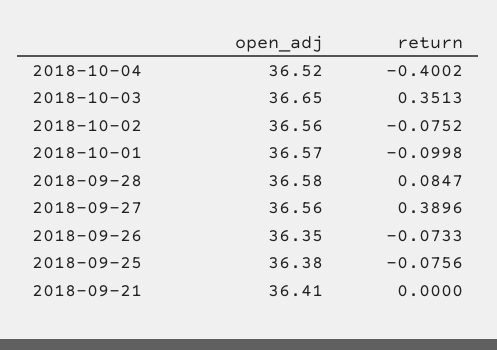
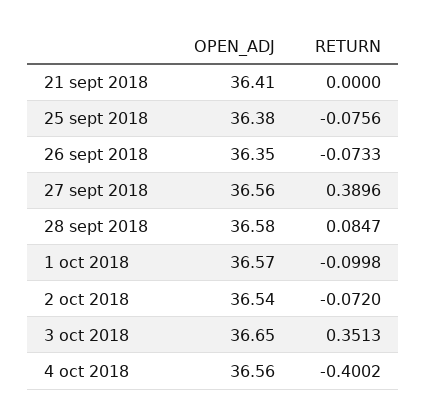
  {
    "open_adj": {
-     "2018-10-04": 36.52,
+     "2018-10-04": 36.56,
      "2018-10-03": 36.65,
-     "2018-10-02": 36.56,
+     "2018-10-02": 36.54,
      "2018-10-01": 36.57,
      "2018-09-28": 36.58,
      "2018-09-27": 36.56,
      "2018-09-26": 36.35,
      "2018-09-25": 36.38,
      "2018-09-21": 36.41
    },
    "return": {
      "2018-10-04": -0.4002,
      "2018-10-03": 0.3513,
-     "2018-10-02": -0.0752,
+     "2018-10-02": -0.072,
      "2018-10-01": -0.0998,
      "2018-09-28": 0.0847,
      "2018-09-27": 0.3896,
      "2018-09-26": -0.0733,
      "2018-09-25": -0.0756,
      "2018-09-21": 0
    }
  }

